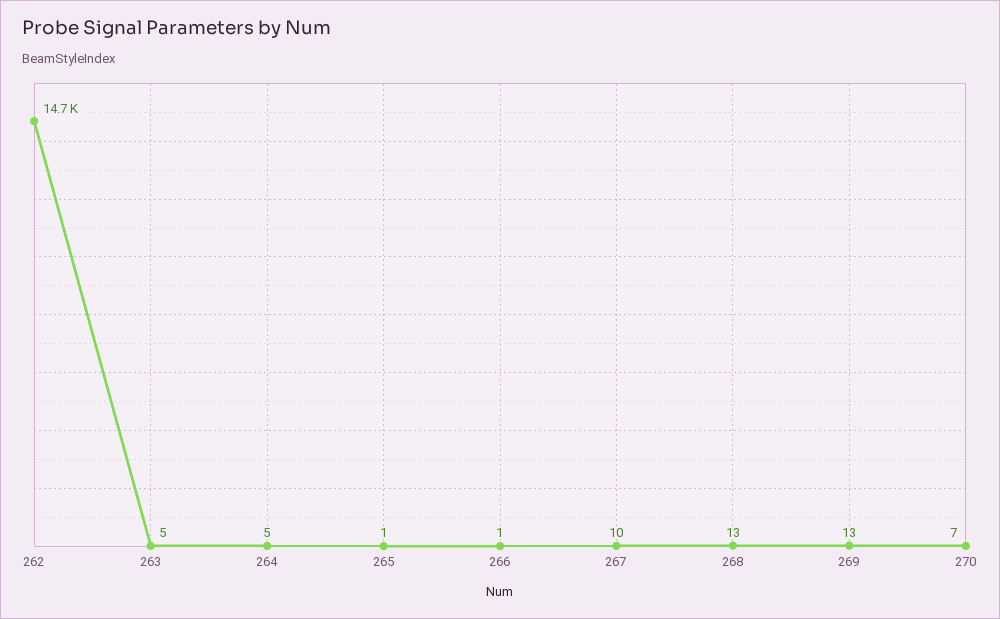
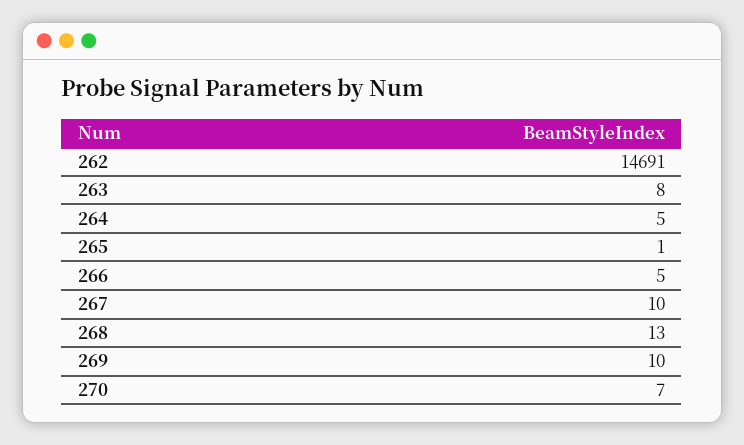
  {
    "262": 14691,
-   "263": 5,
+   "263": 8,
    "264": 5,
    "265": 1,
-   "266": 1,
+   "266": 5,
    "267": 10,
    "268": 13,
-   "269": 13,
+   "269": 10,
    "270": 7
  }

